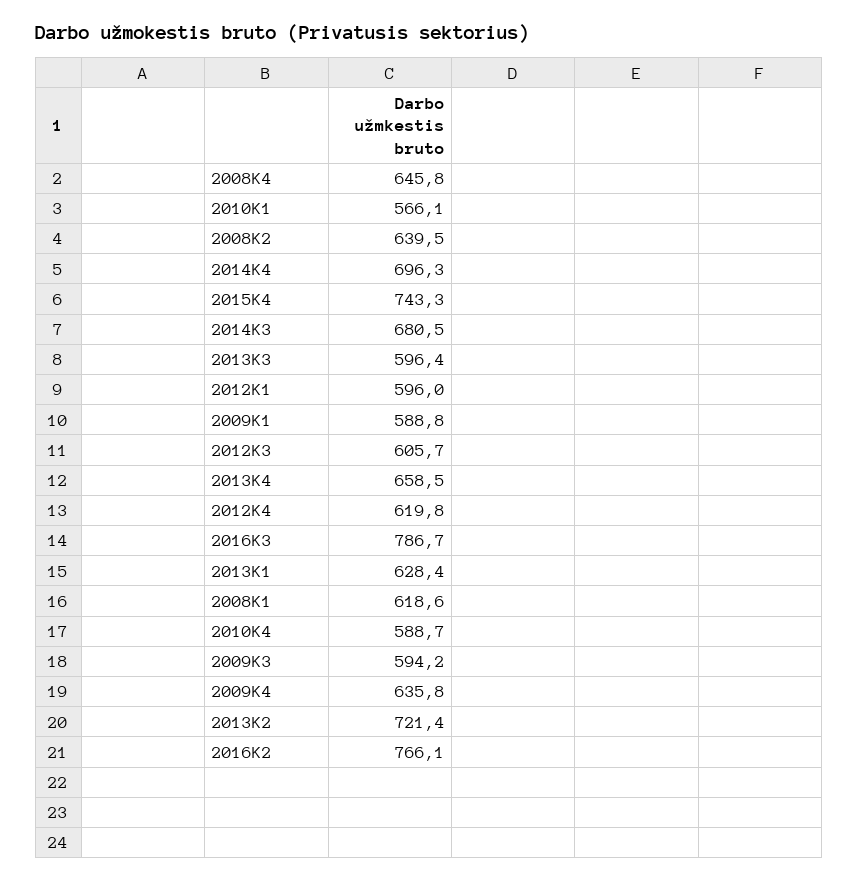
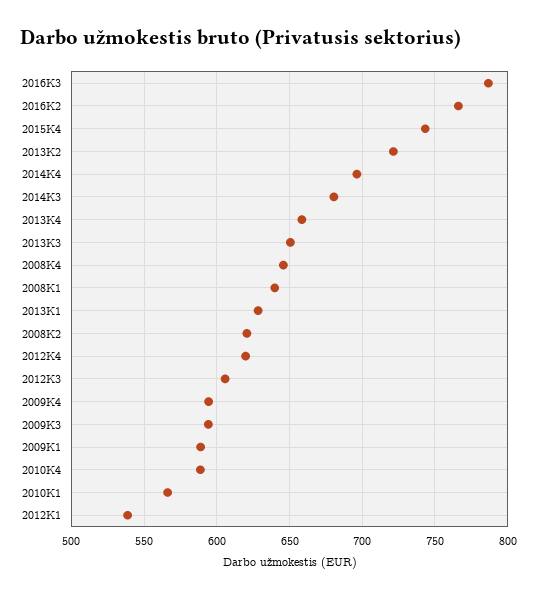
  {
    "2008K4": 645.8,
    "2010K1": 566.1,
-   "2008K2": 639.5,
+   "2008K2": 620,
    "2014K4": 696.3,
    "2015K4": 743.3,
    "2014K3": 680.5,
-   "2013K3": 596.4,
+   "2013K3": 650,
-   "2012K1": 596,
+   "2012K1": 540,
    "2009K1": 588.8,
    "2012K3": 605.7,
    "2013K4": 658.5,
    "2012K4": 619.8,
    "2016K3": 786.7,
    "2013K1": 628.4,
-   "2008K1": 618.6,
+   "2008K1": 640,
    "2010K4": 588.7,
    "2009K3": 594.2,
-   "2009K4": 635.8,
+   "2009K4": 595,
    "2013K2": 721.4,
    "2016K2": 766.1
  }

